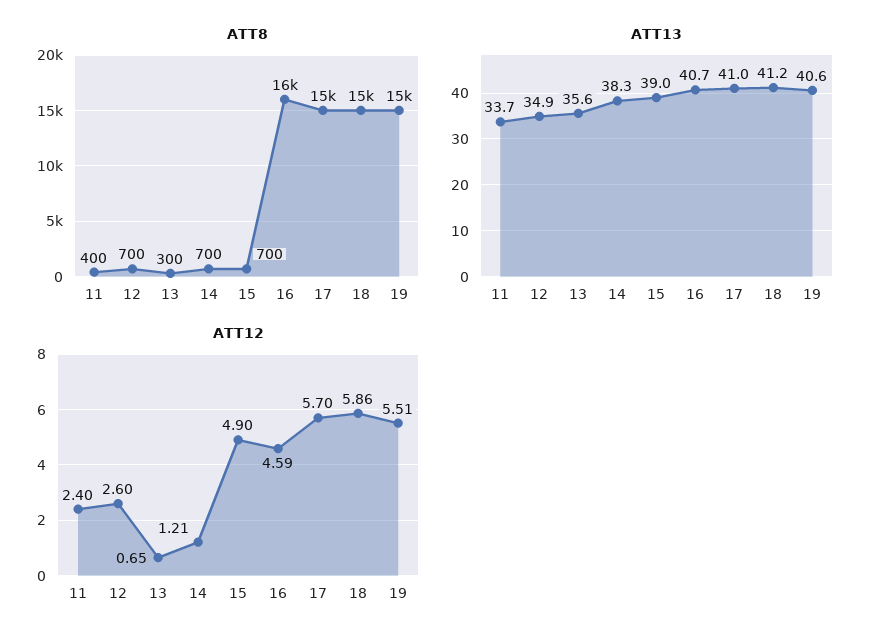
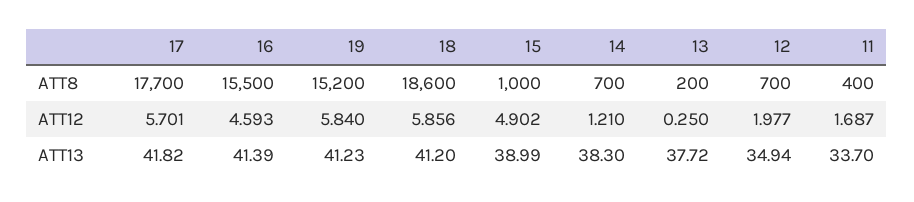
  {
    "ATT8": {
      "11": 400,
      "12": 700,
-     "13": 300,
+     "13": 200,
      "14": 700,
-     "15": 700,
+     "15": 1000,
      "16": 15500,
-     "17": 15000,
+     "17": 17700,
-     "18": 15000,
+     "18": 18600,
      "19": 15200
    },
    "ATT13": {
      "11": 33.7,
      "12": 34.94,
-     "13": 35.6,
+     "13": 37.72,
      "14": 38.3,
      "15": 38.99,
-     "16": 40.7,
+     "16": 41.39,
-     "17": 41,
+     "17": 41.82,
      "18": 41.2,
-     "19": 40.6
+     "19": 41.23
    },
    "ATT12": {
-     "11": 2.4,
+     "11": 1.687,
-     "12": 2.6,
+     "12": 1.977,
-     "13": 0.65,
+     "13": 0.25,
      "14": 1.21,
      "15": 4.902,
      "16": 4.593,
      "17": 5.701,
      "18": 5.856,
-     "19": 5.51
+     "19": 5.84
    }
  }

